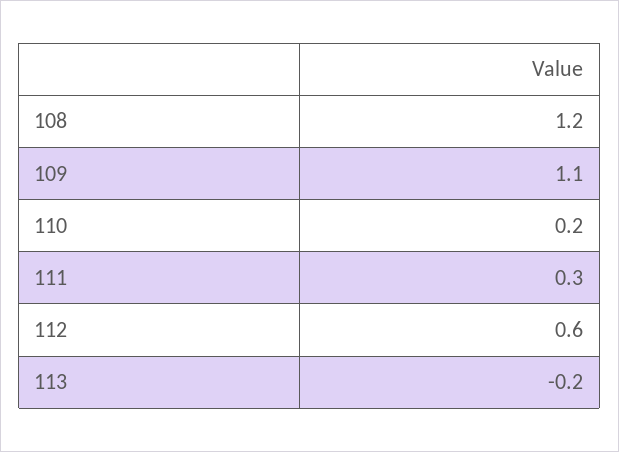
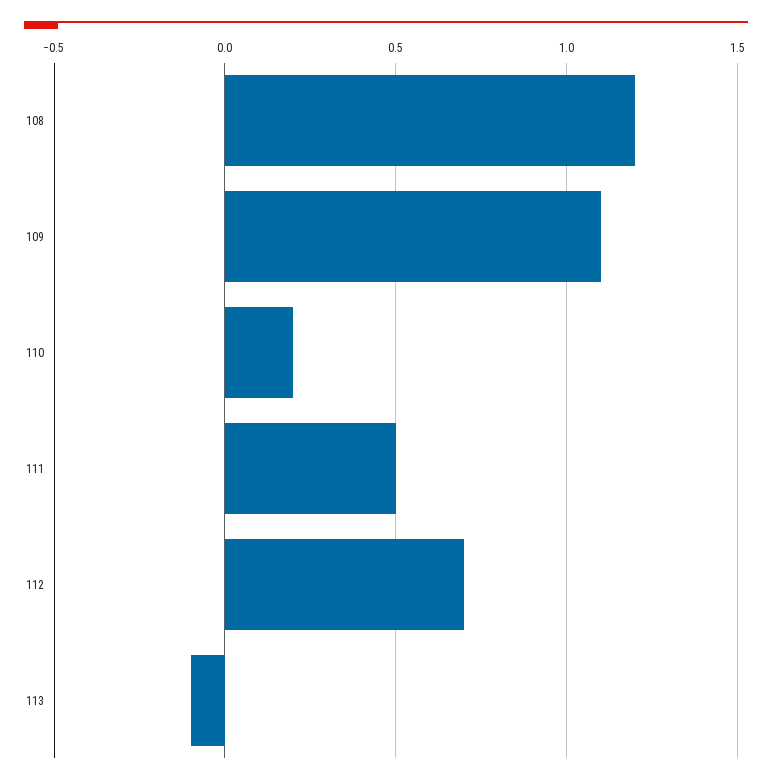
  {
    "108": 1.2,
    "109": 1.1,
    "110": 0.2,
-   "111": 0.3,
+   "111": 0.5,
-   "112": 0.6,
+   "112": 0.7,
-   "113": -0.2
+   "113": -0.1
  }

